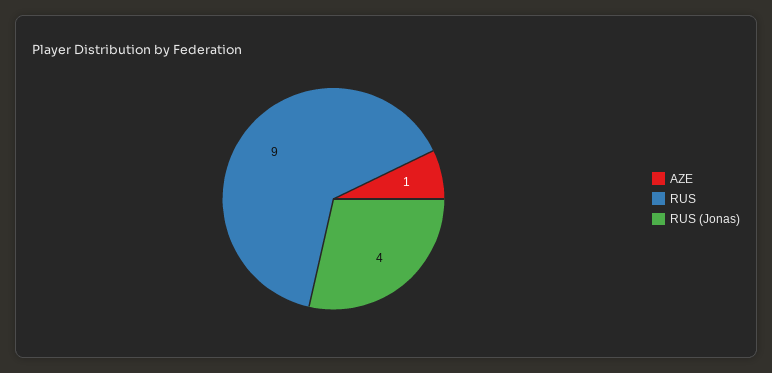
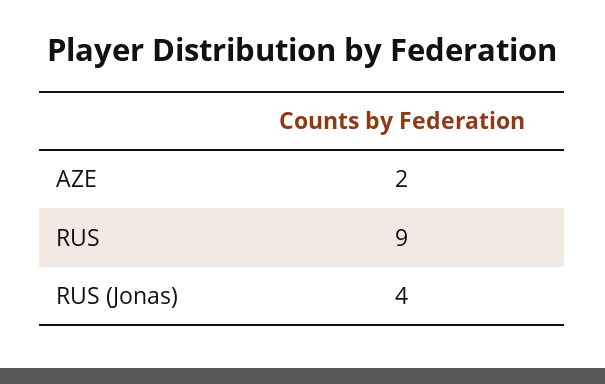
  {
-   "AZE": 1,
+   "AZE": 2,
    "RUS": 9,
    "RUS (Jonas)": 4
  }

